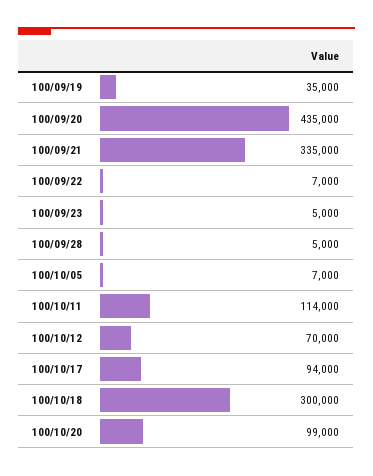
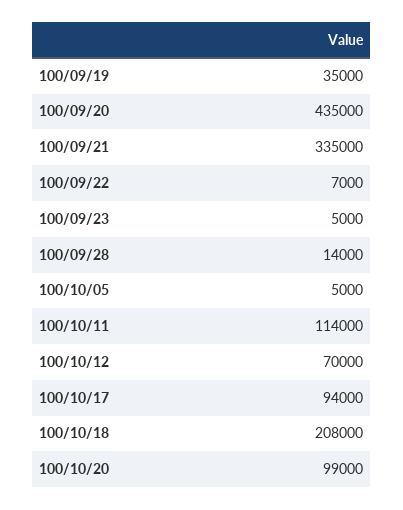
  {
    "100/09/19": 35000,
    "100/09/20": 435000,
    "100/09/21": 335000,
    "100/09/22": 7000,
    "100/09/23": 5000,
-   "100/09/28": 5000,
+   "100/09/28": 14000,
-   "100/10/05": 7000,
+   "100/10/05": 5000,
    "100/10/11": 114000,
    "100/10/12": 70000,
    "100/10/17": 94000,
-   "100/10/18": 300000,
+   "100/10/18": 208000,
    "100/10/20": 99000
  }

